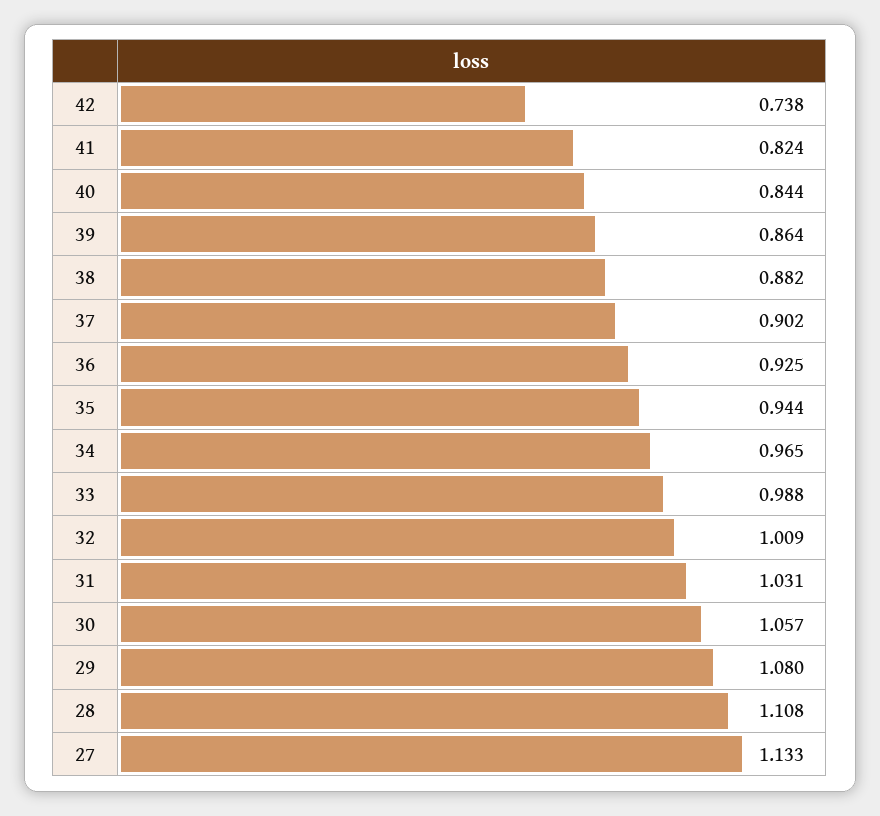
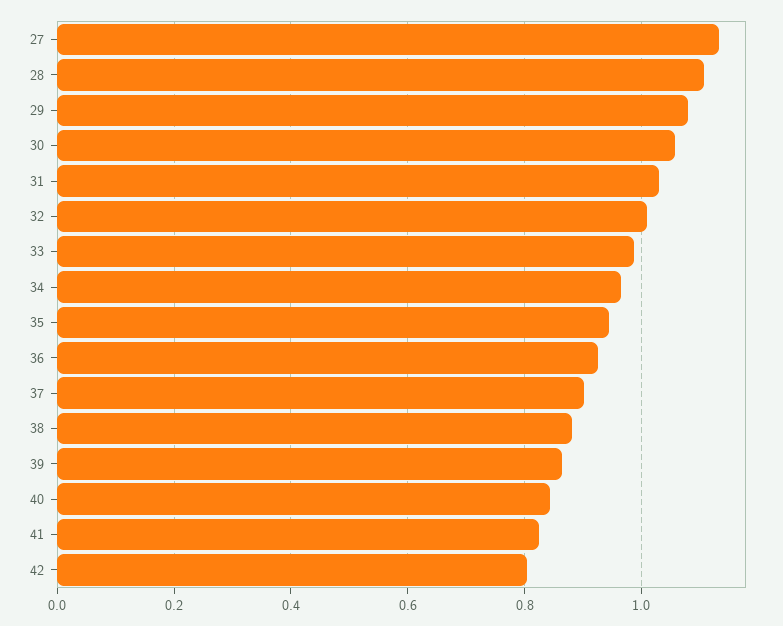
  {
-   "42": 0.738,
+   "42": 0.8,
    "41": 0.824,
    "40": 0.844,
    "39": 0.864,
    "38": 0.882,
    "37": 0.902,
    "36": 0.925,
    "35": 0.944,
    "34": 0.965,
    "33": 0.988,
    "32": 1.009,
    "31": 1.031,
    "30": 1.057,
    "29": 1.08,
    "28": 1.108,
    "27": 1.133
  }

